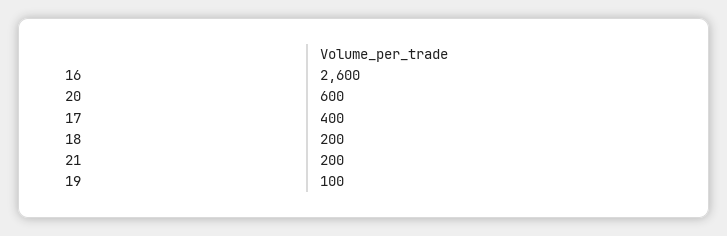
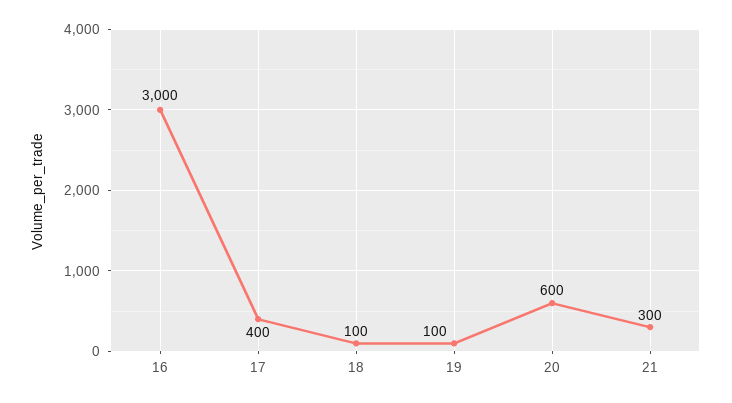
  {
-   "16": 2600,
+   "16": 3000,
    "20": 600,
    "17": 400,
-   "18": 200,
+   "18": 100,
-   "21": 200,
+   "21": 300,
    "19": 100
  }

